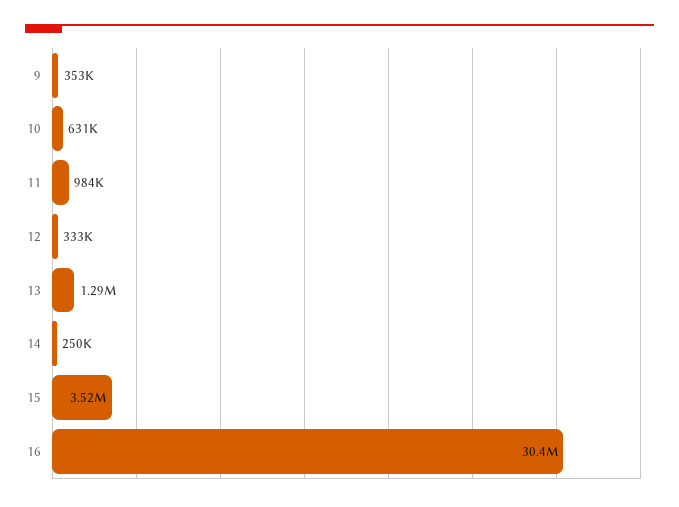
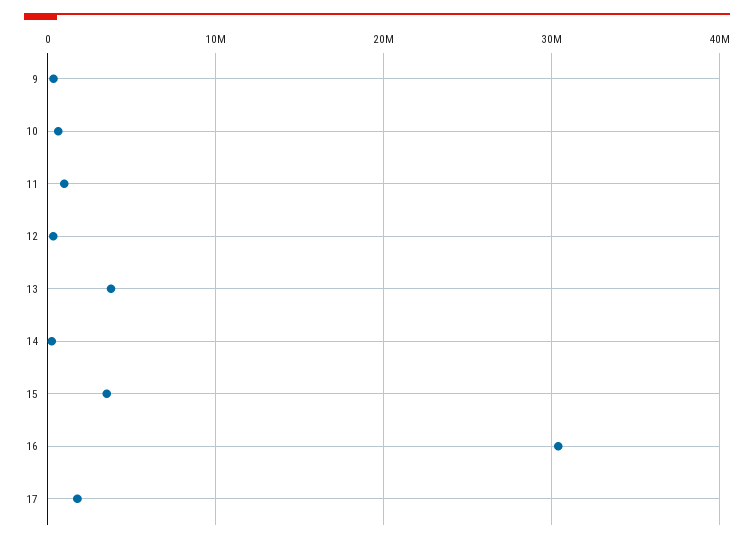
  {
    "9": 353000,
    "10": 631000,
    "11": 984000,
    "12": 333000,
-   "13": 1290000,
+   "13": 4000000,
    "14": 250000,
    "15": 3520000,
-   "16": 30400000
+   "16": 30400000,
+   "17": 2000000
  }

